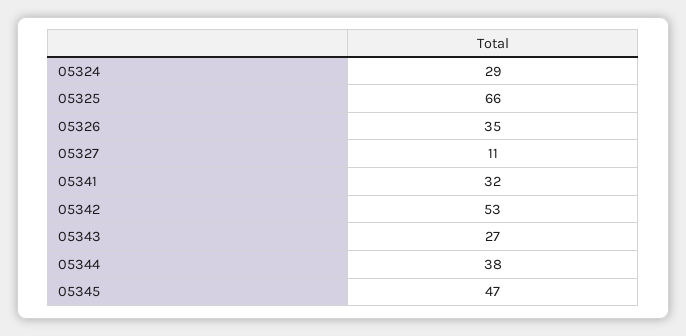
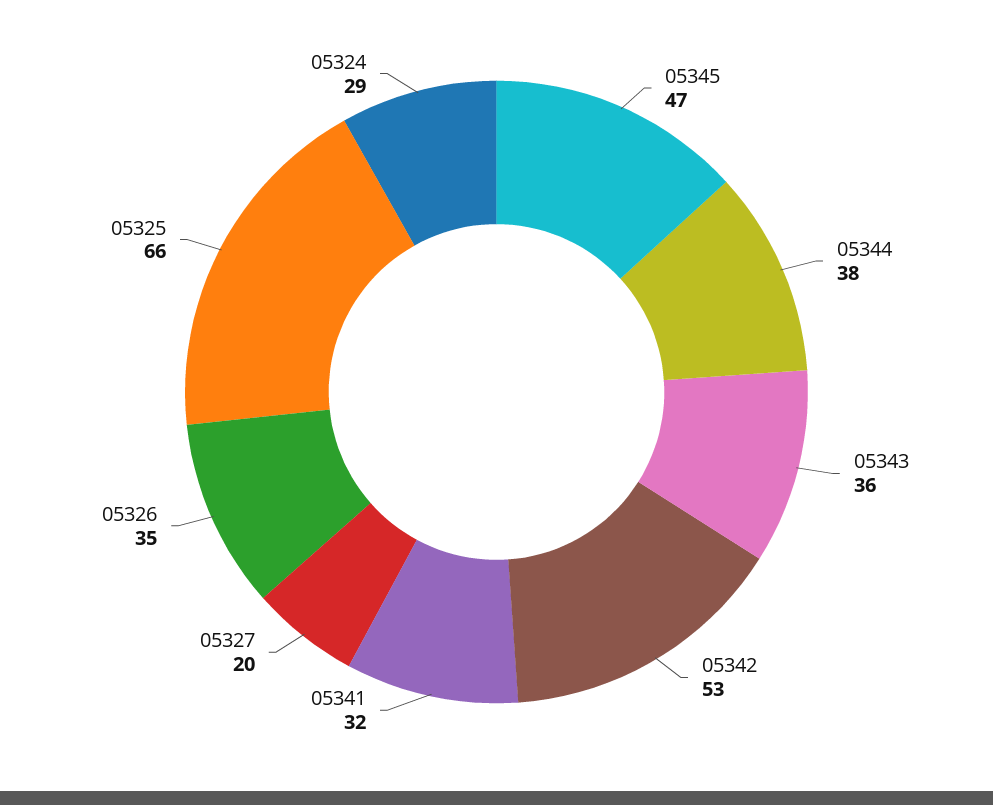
  {
    "05324": 29,
    "05325": 66,
    "05326": 35,
-   "05327": 11,
+   "05327": 20,
    "05341": 32,
    "05342": 53,
-   "05343": 27,
+   "05343": 36,
    "05344": 38,
    "05345": 47
  }

